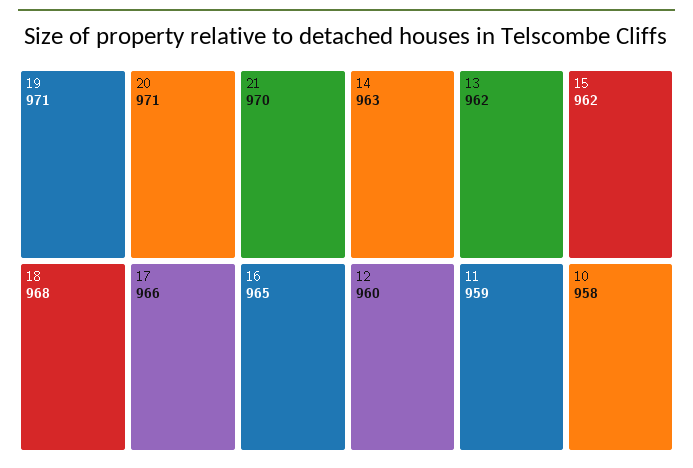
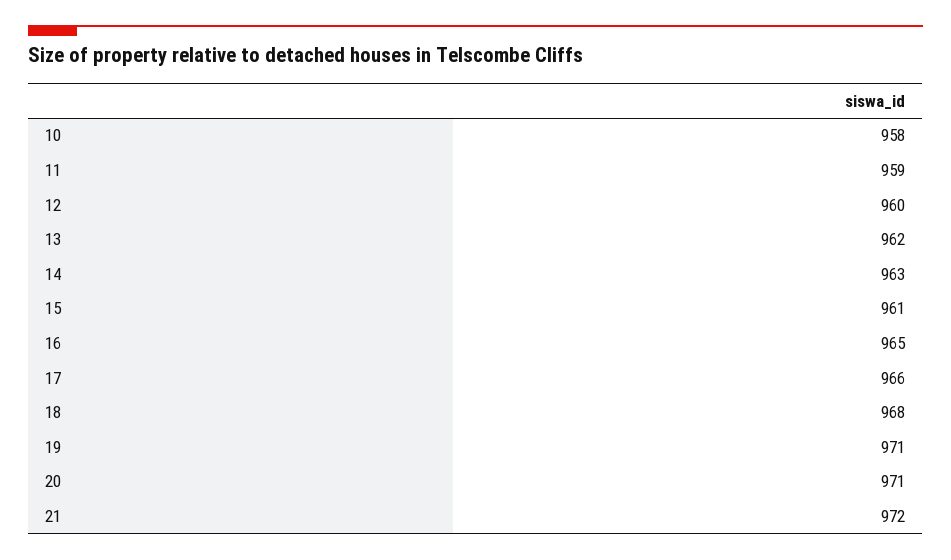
  {
    "19": 971,
    "20": 971,
-   "21": 970,
+   "21": 972,
    "18": 968,
    "17": 966,
    "16": 965,
    "14": 963,
    "13": 962,
-   "15": 962,
+   "15": 961,
    "12": 960,
    "11": 959,
    "10": 958
  }

